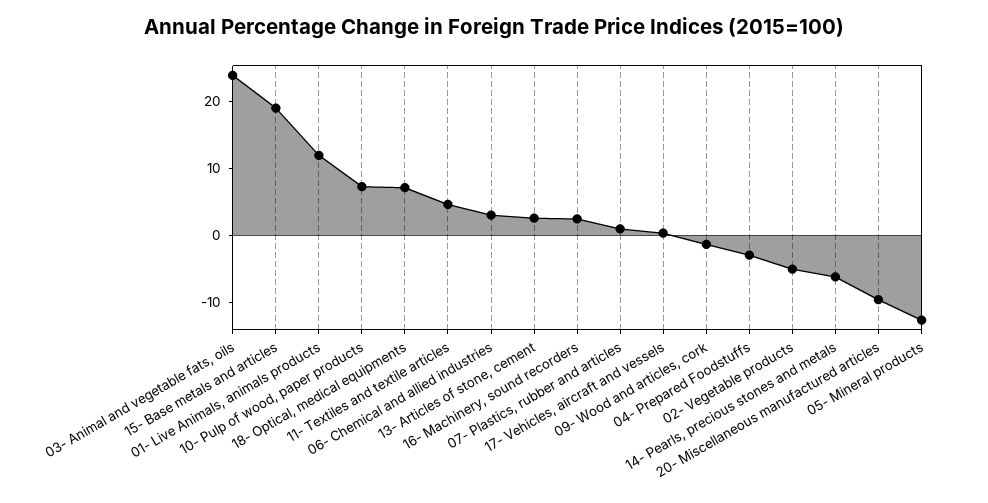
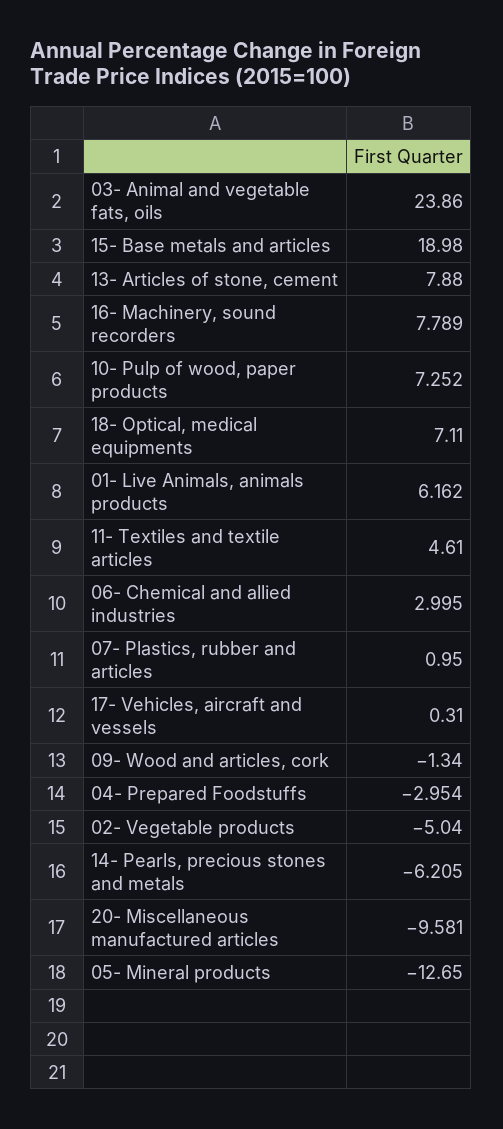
  {
    "03- Animal and vegetable fats, oils": 23.86,
    "15- Base metals and articles": 18.98,
-   "01- Live Animals, animals products": 12,
+   "01- Live Animals, animals products": 6.162,
    "10- Pulp of wood, paper products": 7.252,
    "18- Optical, medical equipments": 7.11,
    "11- Textiles and textile articles": 4.61,
    "06- Chemical and allied industries": 2.995,
-   "13- Articles of stone, cement": 2,
+   "13- Articles of stone, cement": 7.88,
-   "16- Machinery, sound recorders": 2,
+   "16- Machinery, sound recorders": 7.789,
    "07- Plastics, rubber and articles": 0.95,
    "17- Vehicles, aircraft and vessels": 0.31,
    "09- Wood and articles, cork": -1.34,
    "04- Prepared Foodstuffs": -2.954,
    "02- Vegetable products": -5.04,
    "14- Pearls, precious stones and metals": -6.205,
    "20- Miscellaneous manufactured articles": -9.581,
    "05- Mineral products": -12.65
  }

